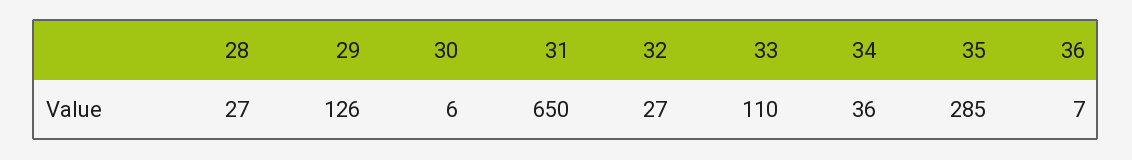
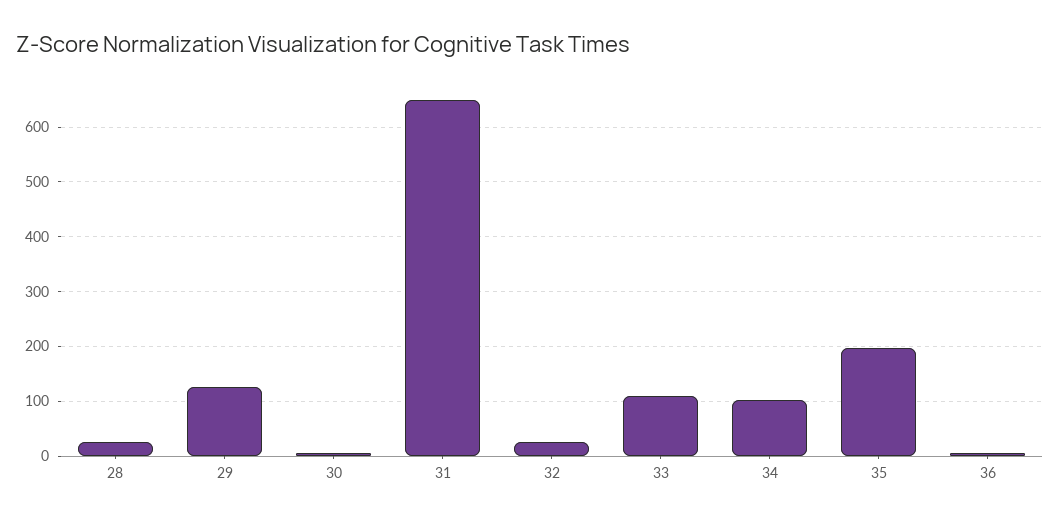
  {
    "28": 27,
    "29": 126,
    "30": 6,
    "31": 650,
    "32": 27,
    "33": 110,
-   "34": 36,
+   "34": 100,
-   "35": 285,
+   "35": 200,
    "36": 7
  }

